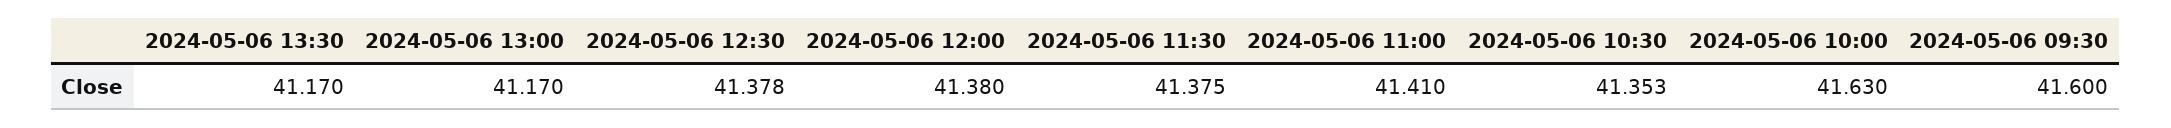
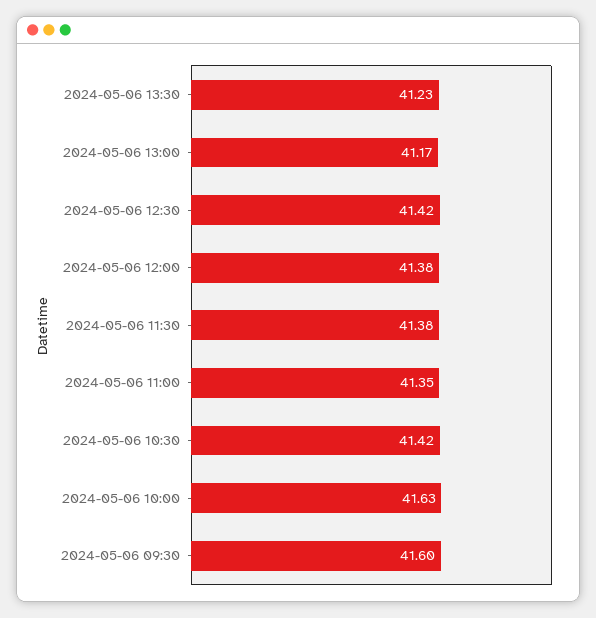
  {
-   "2024-05-06 13:30": 41.17,
+   "2024-05-06 13:30": 41.23,
    "2024-05-06 13:00": 41.17,
-   "2024-05-06 12:30": 41.378,
+   "2024-05-06 12:30": 41.42,
    "2024-05-06 12:00": 41.38,
    "2024-05-06 11:30": 41.375,
-   "2024-05-06 11:00": 41.41,
+   "2024-05-06 11:00": 41.35,
-   "2024-05-06 10:30": 41.353,
+   "2024-05-06 10:30": 41.42,
    "2024-05-06 10:00": 41.63,
    "2024-05-06 09:30": 41.6
  }

